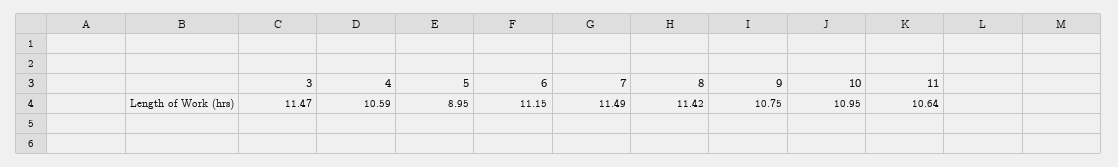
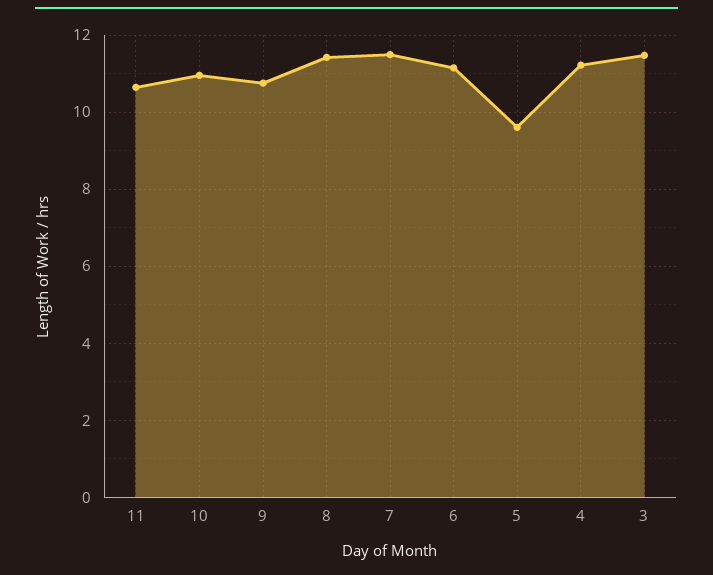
  {
    "3": 11.47,
-   "4": 10.59,
+   "4": 11.2,
-   "5": 8.95,
+   "5": 9.6,
    "6": 11.15,
    "7": 11.49,
    "8": 11.42,
    "9": 10.75,
    "10": 10.95,
    "11": 10.64
  }

